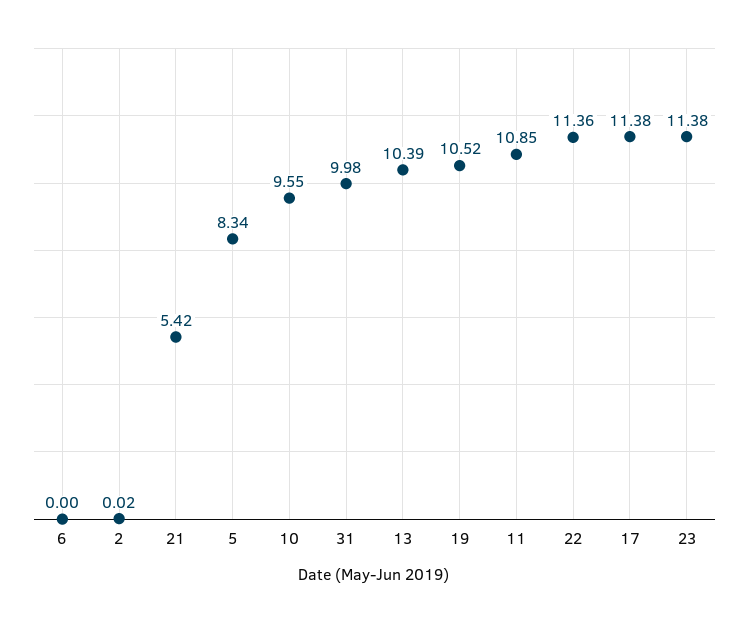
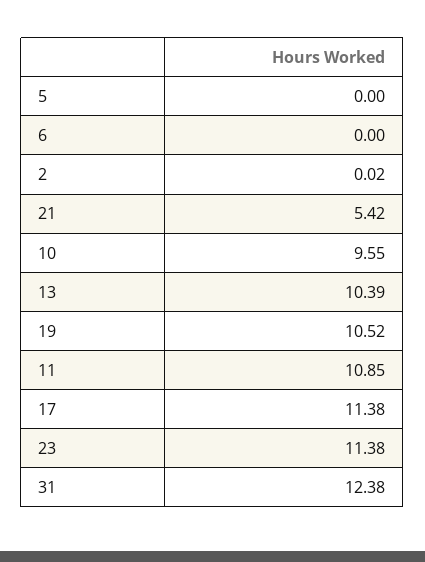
  {
    "6": 0,
    "2": 0.02,
    "21": 5.42,
-   "5": 8.34,
+   "5": 0,
    "10": 9.55,
-   "31": 9.98,
+   "31": 12.38,
    "13": 10.39,
    "19": 10.52,
    "11": 10.85,
-   "22": 11.36,
    "17": 11.38,
    "23": 11.38
  }

